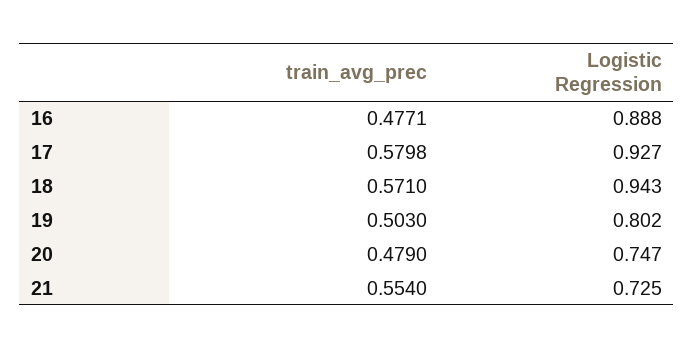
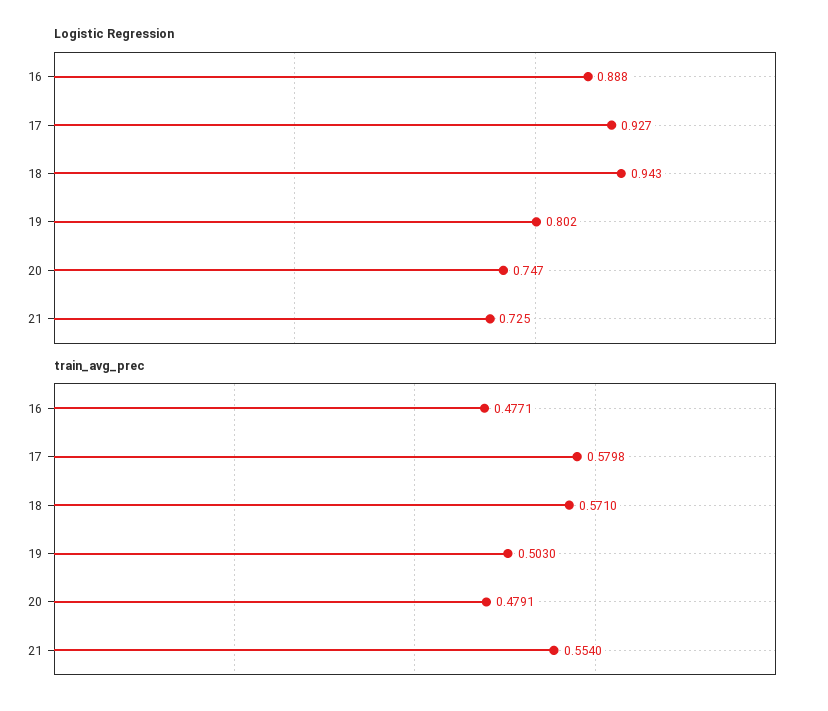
  {
    "train_avg_prec": {
      "16": 0.4771,
      "17": 0.5798,
      "18": 0.571,
      "19": 0.503,
-     "20": 0.479,
+     "20": 0.4791,
      "21": 0.554
    },
    "Logistic Regression": {
      "16": 0.888,
      "17": 0.927,
      "18": 0.943,
      "19": 0.802,
      "20": 0.747,
      "21": 0.725
    }
  }

